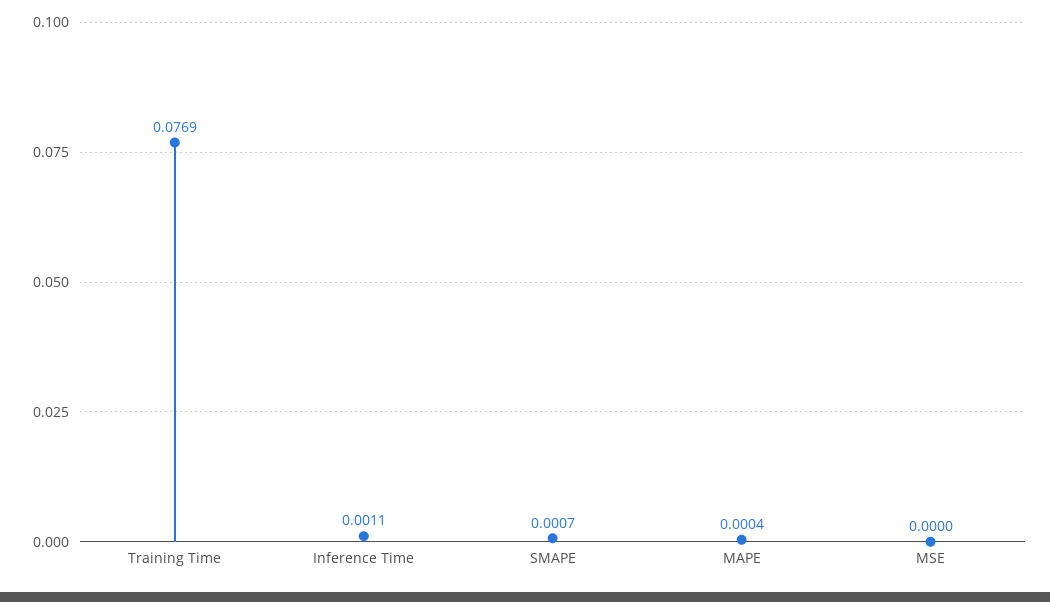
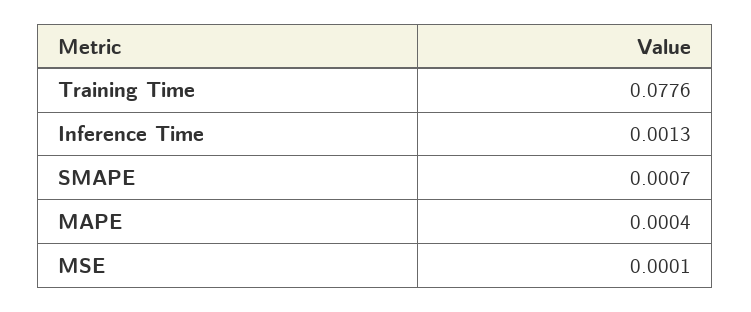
  {
-   "Training Time": 0.0769,
+   "Training Time": 0.0776,
-   "Inference Time": 0.0011,
+   "Inference Time": 0.0013,
    "SMAPE": 0.0007,
    "MAPE": 0.0004,
-   "MSE": 0
+   "MSE": 0.0001
  }

